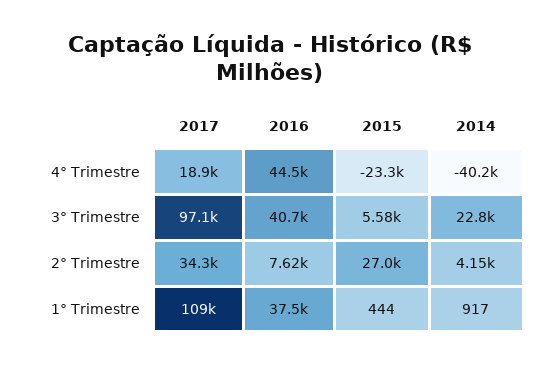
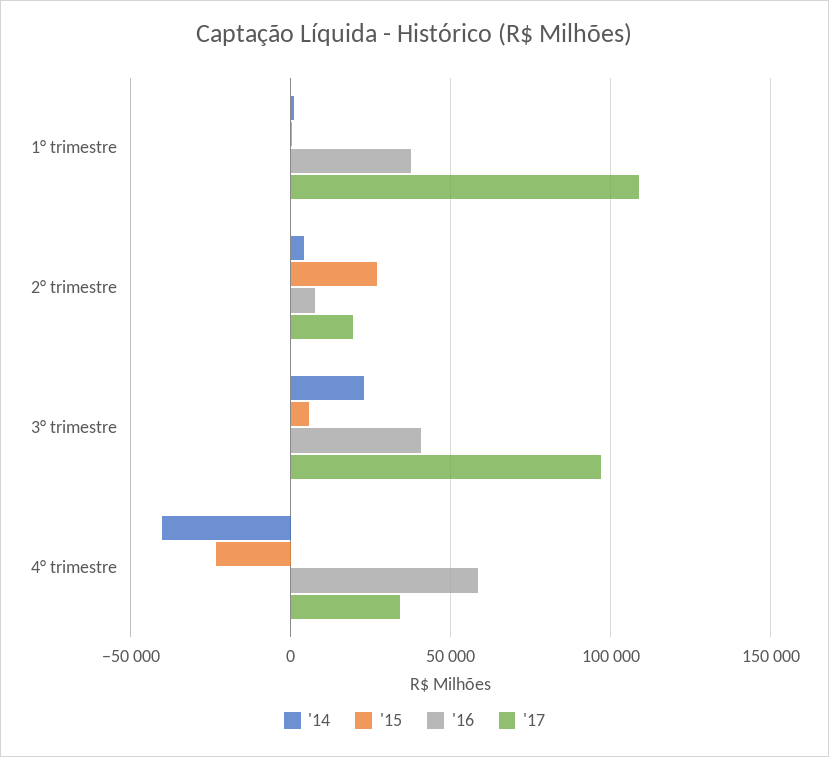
  {
    "2017": {
-     "4° Trimestre": 18900,
+     "4° Trimestre": 35000,
      "3° Trimestre": 97100,
-     "2° Trimestre": 34300,
+     "2° Trimestre": 20000,
      "1° Trimestre": 109000
    },
    "2016": {
-     "4° Trimestre": 44500,
+     "4° Trimestre": 60000,
      "3° Trimestre": 40700,
      "2° Trimestre": 7620,
      "1° Trimestre": 37500
    },
    "2015": {
      "4° Trimestre": -23300,
      "3° Trimestre": 5580,
      "2° Trimestre": 27000,
      "1° Trimestre": 444
    },
    "2014": {
      "4° Trimestre": -40200,
      "3° Trimestre": 22800,
      "2° Trimestre": 4150,
      "1° Trimestre": 917
    }
  }

